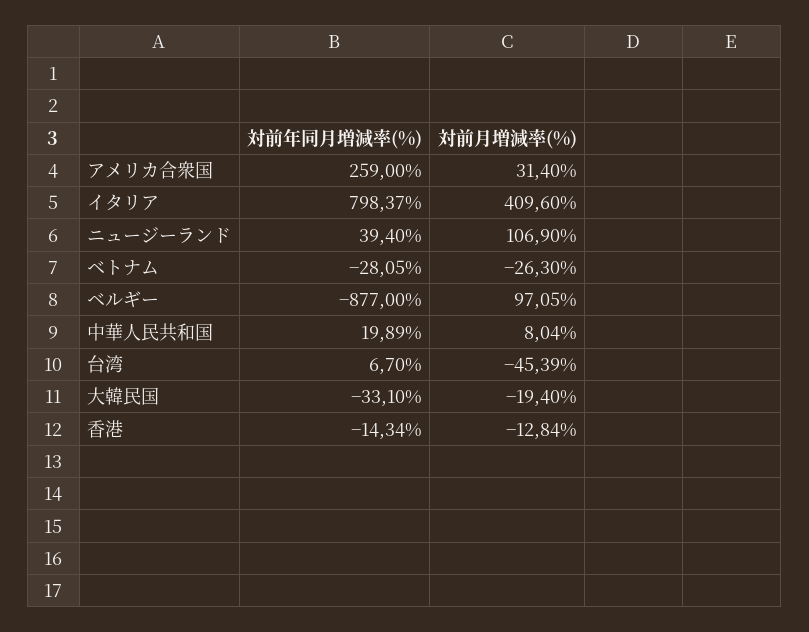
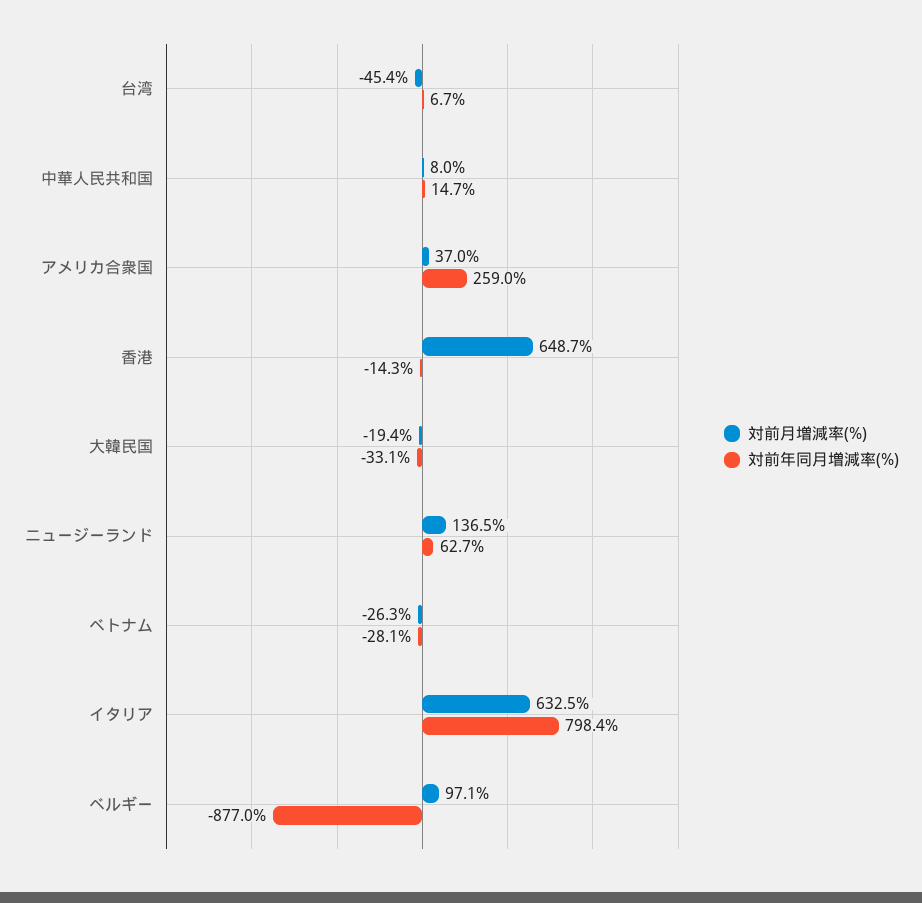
  {
    "対前年同月増減率(%)": {
      "アメリカ合衆国": 259,
      "イタリア": 798.37,
-     "ニュージーランド": 39.4,
+     "ニュージーランド": 62.7,
      "ベトナム": -28.05,
      "ベルギー": -877,
-     "中華人民共和国": 19.89,
+     "中華人民共和国": 14.7,
      "台湾": 6.7,
      "大韓民国": -33.1,
      "香港": -14.34
    },
    "対前月増減率(%)": {
-     "アメリカ合衆国": 31.4,
+     "アメリカ合衆国": 37,
-     "イタリア": 409.6,
+     "イタリア": 632.5,
-     "ニュージーランド": 106.9,
+     "ニュージーランド": 136.5,
      "ベトナム": -26.3,
      "ベルギー": 97.05,
      "中華人民共和国": 8.04,
      "台湾": -45.39,
      "大韓民国": -19.4,
-     "香港": -12.84
+     "香港": 648.7
    }
  }

